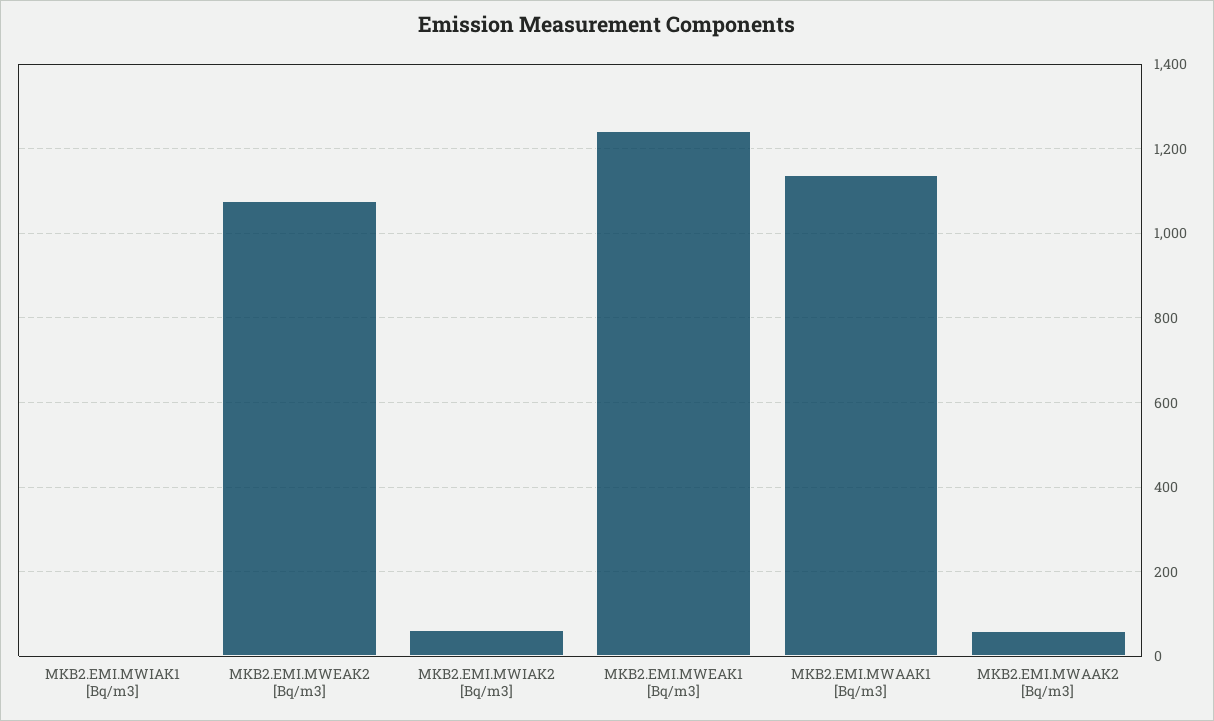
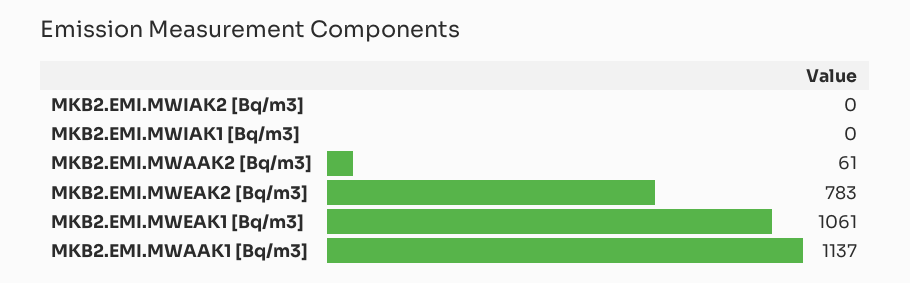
  {
    "MKB2.EMI.MWIAK1 [Bq/m3]": 0,
-   "MKB2.EMI.MWEAK2 [Bq/m3]": 1080,
+   "MKB2.EMI.MWEAK2 [Bq/m3]": 783,
-   "MKB2.EMI.MWIAK2 [Bq/m3]": 60,
+   "MKB2.EMI.MWIAK2 [Bq/m3]": 0,
-   "MKB2.EMI.MWEAK1 [Bq/m3]": 1240,
+   "MKB2.EMI.MWEAK1 [Bq/m3]": 1061,
    "MKB2.EMI.MWAAK1 [Bq/m3]": 1137,
    "MKB2.EMI.MWAAK2 [Bq/m3]": 61
  }

